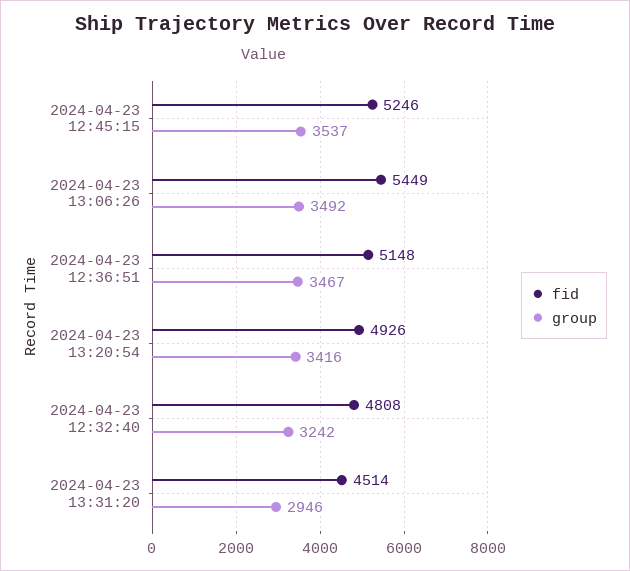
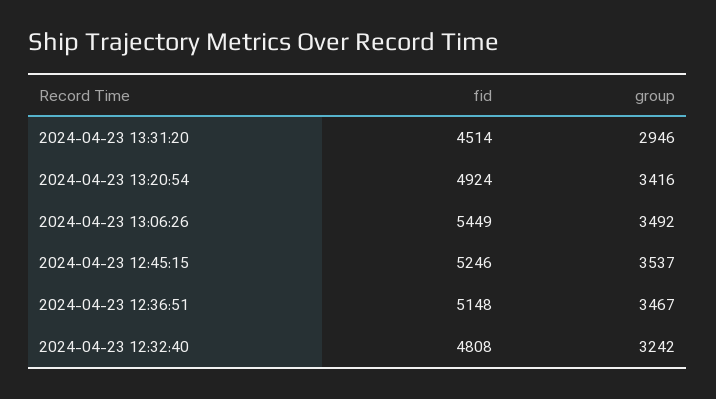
  {
    "fid": {
      "2024-04-23 12:45:15": 5246,
      "2024-04-23 13:06:26": 5449,
      "2024-04-23 12:36:51": 5148,
-     "2024-04-23 13:20:54": 4926,
+     "2024-04-23 13:20:54": 4924,
      "2024-04-23 12:32:40": 4808,
      "2024-04-23 13:31:20": 4514
    },
    "group": {
      "2024-04-23 12:45:15": 3537,
      "2024-04-23 13:06:26": 3492,
      "2024-04-23 12:36:51": 3467,
      "2024-04-23 13:20:54": 3416,
      "2024-04-23 12:32:40": 3242,
      "2024-04-23 13:31:20": 2946
    }
  }

